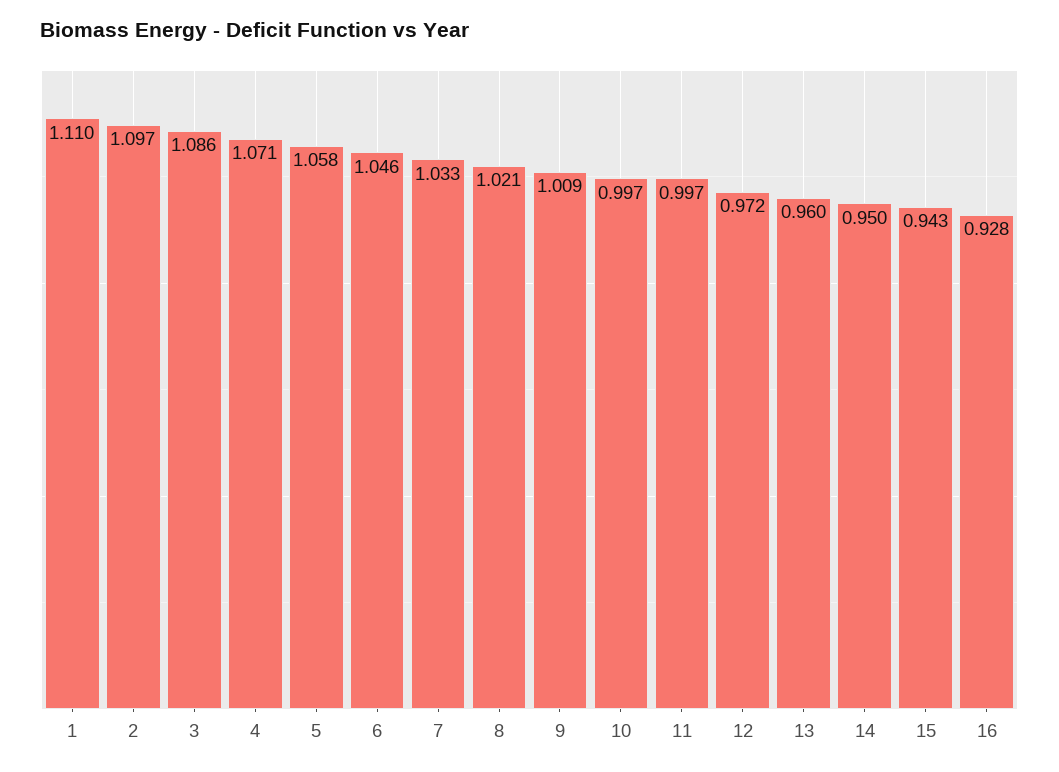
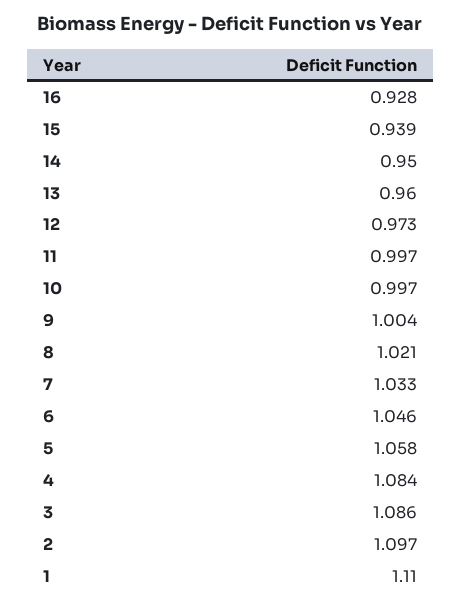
  {
    "1": 1.11,
    "2": 1.097,
    "3": 1.086,
-   "4": 1.071,
+   "4": 1.084,
    "5": 1.058,
    "6": 1.046,
    "7": 1.033,
    "8": 1.021,
-   "9": 1.009,
+   "9": 1.004,
    "10": 0.997,
    "11": 0.997,
-   "12": 0.972,
+   "12": 0.973,
    "13": 0.96,
    "14": 0.95,
-   "15": 0.943,
+   "15": 0.939,
    "16": 0.928
  }

